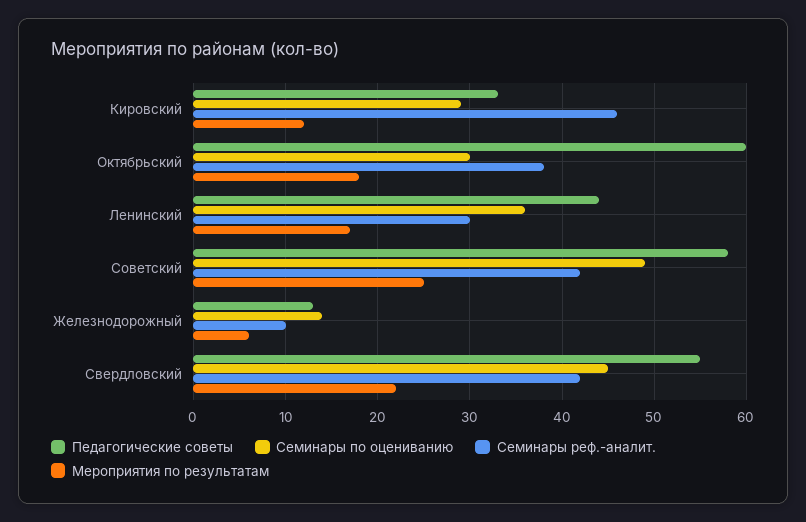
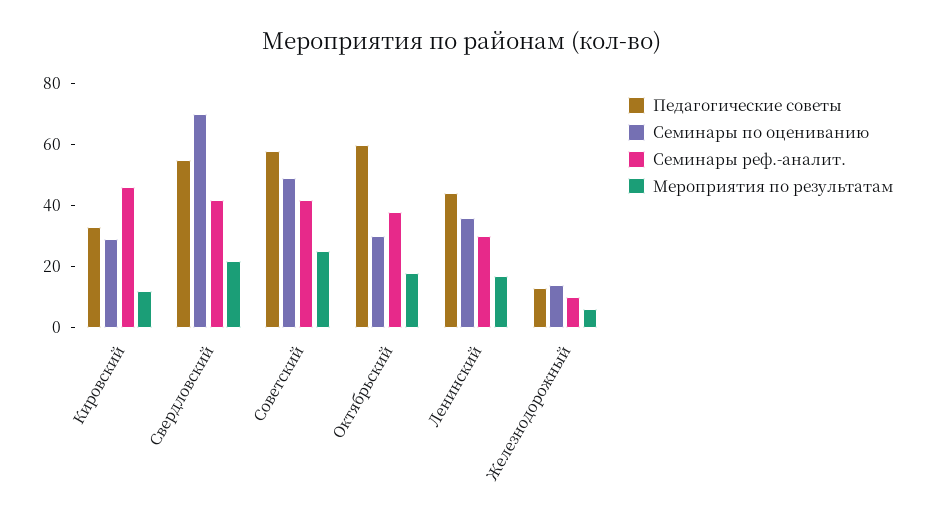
  {
    "Педагогические советы": {
      "Кировский": 33,
      "Октябрьский": 60,
      "Ленинский": 44,
      "Советский": 58,
      "Железнодорожный": 13,
      "Свердловский": 55
    },
    "Семинары по оцениванию": {
      "Кировский": 29,
      "Октябрьский": 30,
      "Ленинский": 36,
      "Советский": 49,
      "Железнодорожный": 14,
-     "Свердловский": 45
+     "Свердловский": 70
    },
    "Семинары реф.-аналит.": {
      "Кировский": 46,
      "Октябрьский": 38,
      "Ленинский": 30,
      "Советский": 42,
      "Железнодорожный": 10,
      "Свердловский": 42
    },
    "Мероприятия по результатам": {
      "Кировский": 12,
      "Октябрьский": 18,
      "Ленинский": 17,
      "Советский": 25,
      "Железнодорожный": 6,
      "Свердловский": 22
    }
  }

